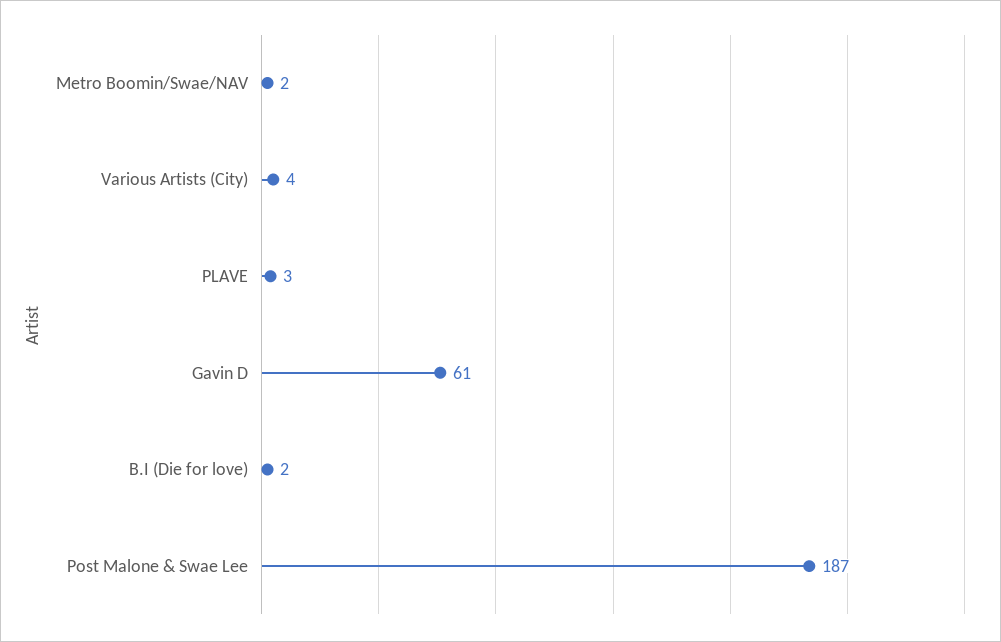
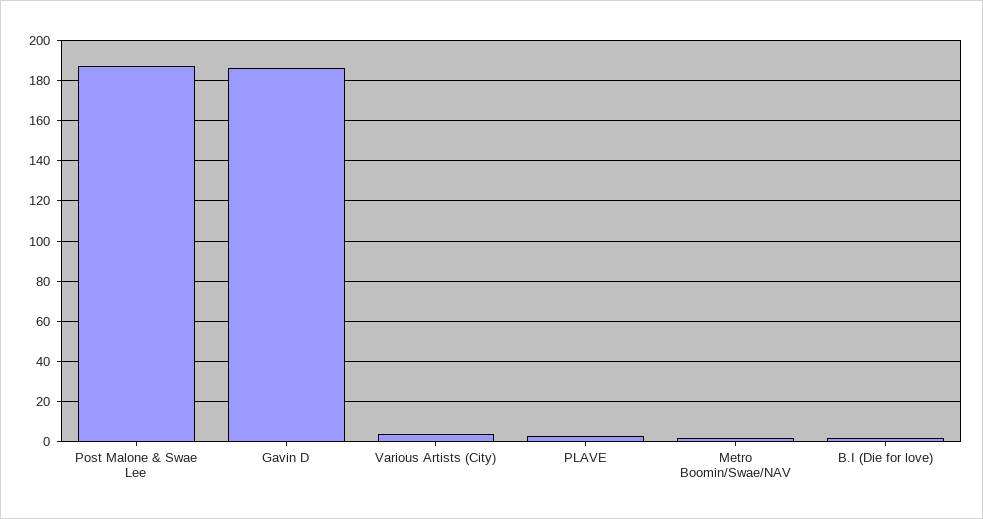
  {
    "Metro Boomin/Swae/NAV": 2,
    "Various Artists (City)": 4,
    "PLAVE": 3,
-   "Gavin D": 61,
+   "Gavin D": 185,
    "B.I (Die for love)": 2,
    "Post Malone & Swae Lee": 187
  }

